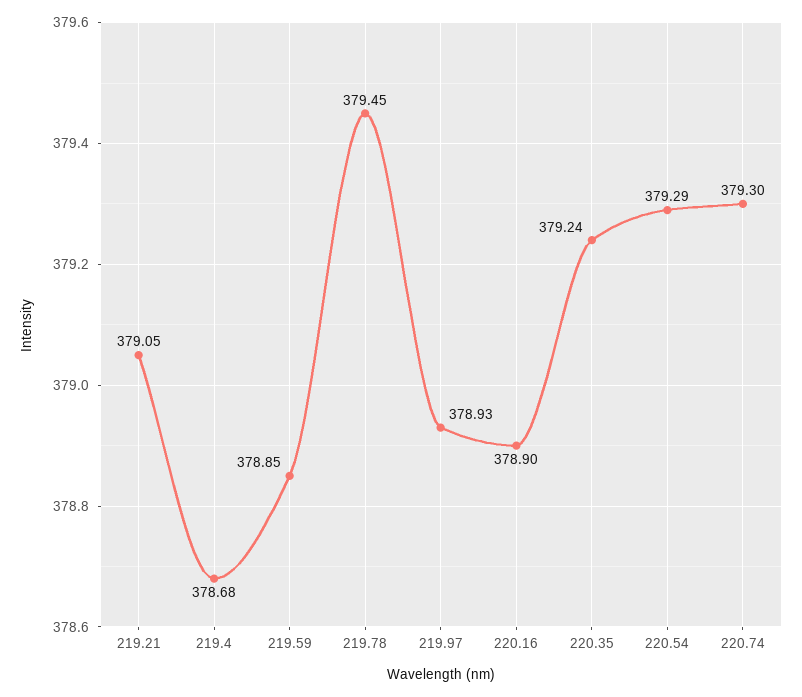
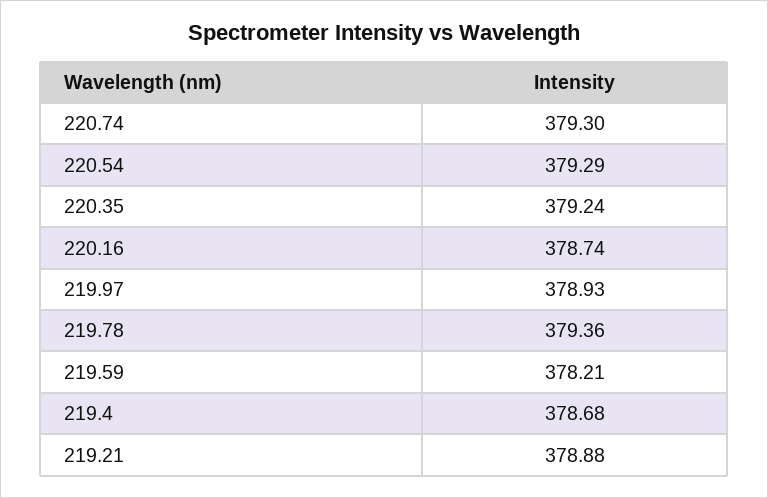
  {
-   "219.21": 379.05,
+   "219.21": 378.88,
    "219.4": 378.68,
-   "219.59": 378.85,
+   "219.59": 378.21,
-   "219.78": 379.45,
+   "219.78": 379.36,
    "219.97": 378.93,
-   "220.16": 378.9,
+   "220.16": 378.74,
    "220.35": 379.24,
    "220.54": 379.29,
    "220.74": 379.3
  }

